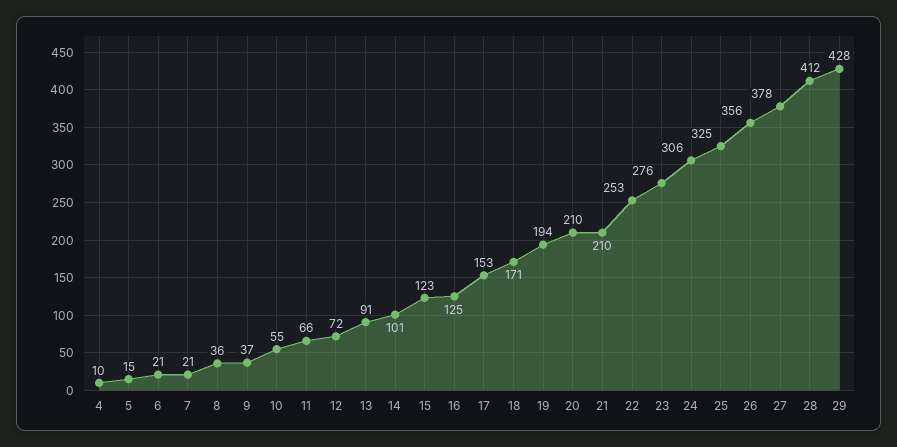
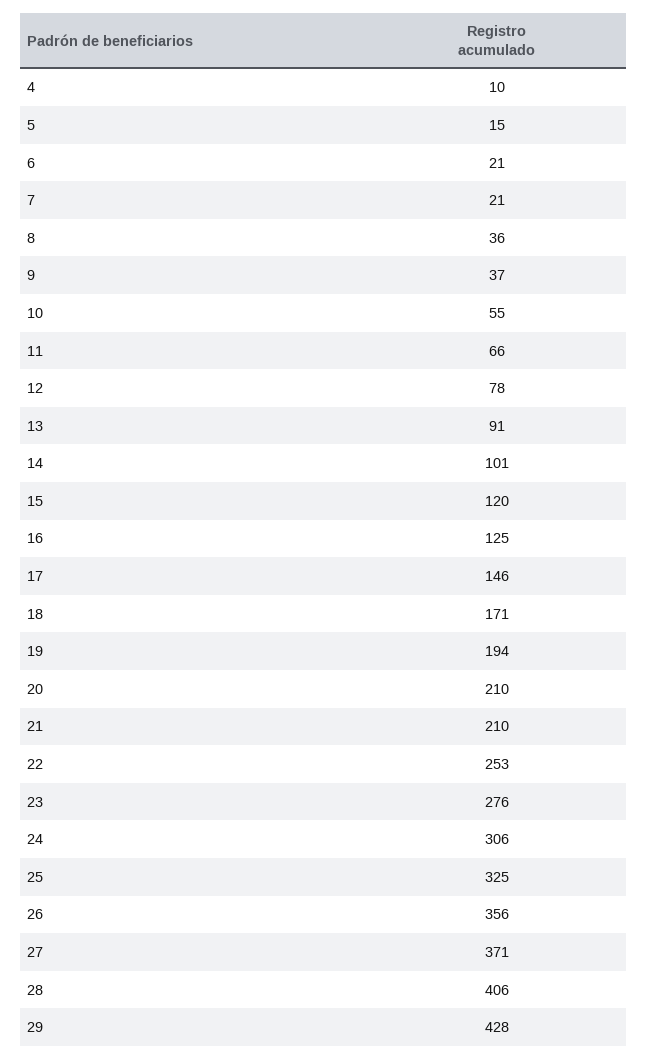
  {
    "4": 10,
    "5": 15,
    "6": 21,
    "7": 21,
    "8": 36,
    "9": 37,
    "10": 55,
    "11": 66,
-   "12": 72,
+   "12": 78,
    "13": 91,
    "14": 101,
-   "15": 123,
+   "15": 120,
    "16": 125,
-   "17": 153,
+   "17": 146,
    "18": 171,
    "19": 194,
    "20": 210,
    "21": 210,
    "22": 253,
    "23": 276,
    "24": 306,
    "25": 325,
    "26": 356,
-   "27": 378,
+   "27": 371,
-   "28": 412,
+   "28": 406,
    "29": 428
  }

